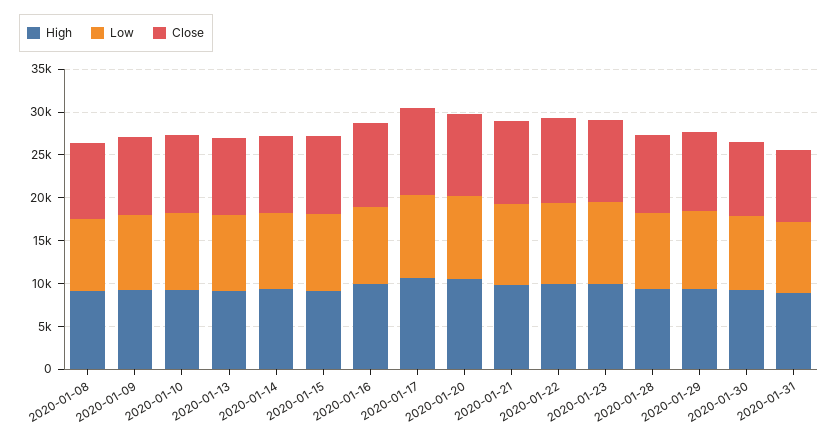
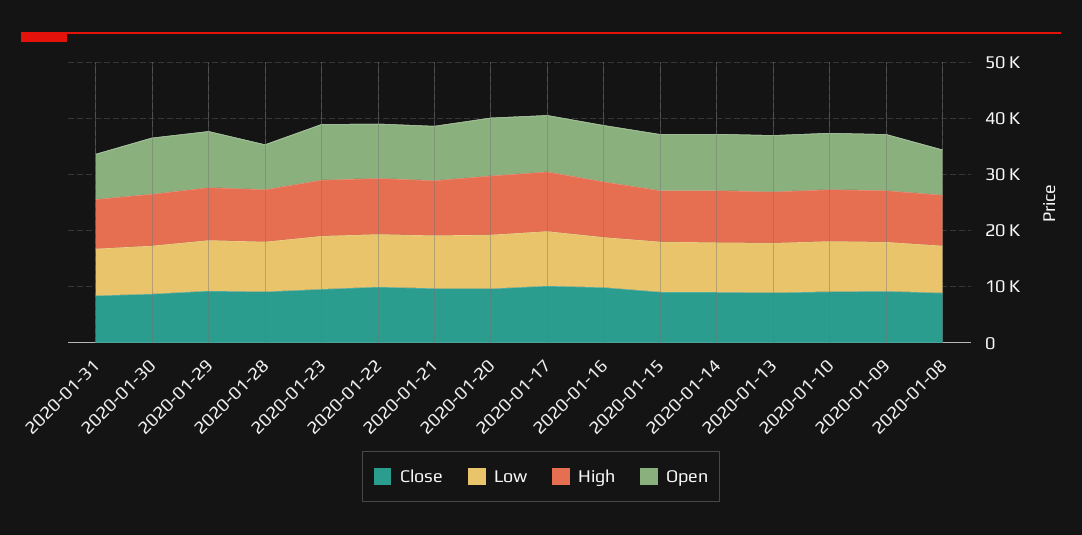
  {
    "High": {
      "2020-01-08": 9000,
      "2020-01-09": 9000,
      "2020-01-10": 9000,
      "2020-01-13": 9000,
      "2020-01-14": 9000,
      "2020-01-15": 9000,
      "2020-01-16": 10000,
      "2020-01-17": 11000,
      "2020-01-20": 11000,
      "2020-01-21": 10000,
      "2020-01-22": 10000,
      "2020-01-23": 10000,
      "2020-01-28": 9000,
      "2020-01-29": 9000,
      "2020-01-30": 9000,
      "2020-01-31": 9000
    },
    "Low": {
      "2020-01-08": 8000,
      "2020-01-09": 9000,
      "2020-01-10": 9000,
      "2020-01-13": 9000,
      "2020-01-14": 9000,
      "2020-01-15": 9000,
      "2020-01-16": 9000,
      "2020-01-17": 10000,
      "2020-01-20": 10000,
      "2020-01-21": 9000,
      "2020-01-22": 9000,
      "2020-01-23": 9000,
      "2020-01-28": 9000,
      "2020-01-29": 9000,
      "2020-01-30": 9000,
      "2020-01-31": 8000
    },
    "Close": {
      "2020-01-08": 9000,
      "2020-01-09": 9000,
      "2020-01-10": 9000,
      "2020-01-13": 9000,
      "2020-01-14": 9000,
      "2020-01-15": 9000,
      "2020-01-16": 10000,
      "2020-01-17": 10000,
      "2020-01-20": 10000,
      "2020-01-21": 10000,
      "2020-01-22": 10000,
      "2020-01-23": 10000,
      "2020-01-28": 9000,
      "2020-01-29": 9000,
      "2020-01-30": 9000,
      "2020-01-31": 8000
-   }
+   },
+   "Open": {
+     "2020-01-31": 8000,
+     "2020-01-30": 10000,
+     "2020-01-29": 10000,
+     "2020-01-28": 8000,
+     "2020-01-23": 10000,
+     "2020-01-22": 10000,
+     "2020-01-21": 10000,
+     "2020-01-20": 10000,
+     "2020-01-17": 10000,
+     "2020-01-16": 10000,
+     "2020-01-15": 10000,
+     "2020-01-14": 10000,
+     "2020-01-13": 10000,
+     "2020-01-10": 10000,
+     "2020-01-09": 10000,
+     "2020-01-08": 8000
+   }
  }

